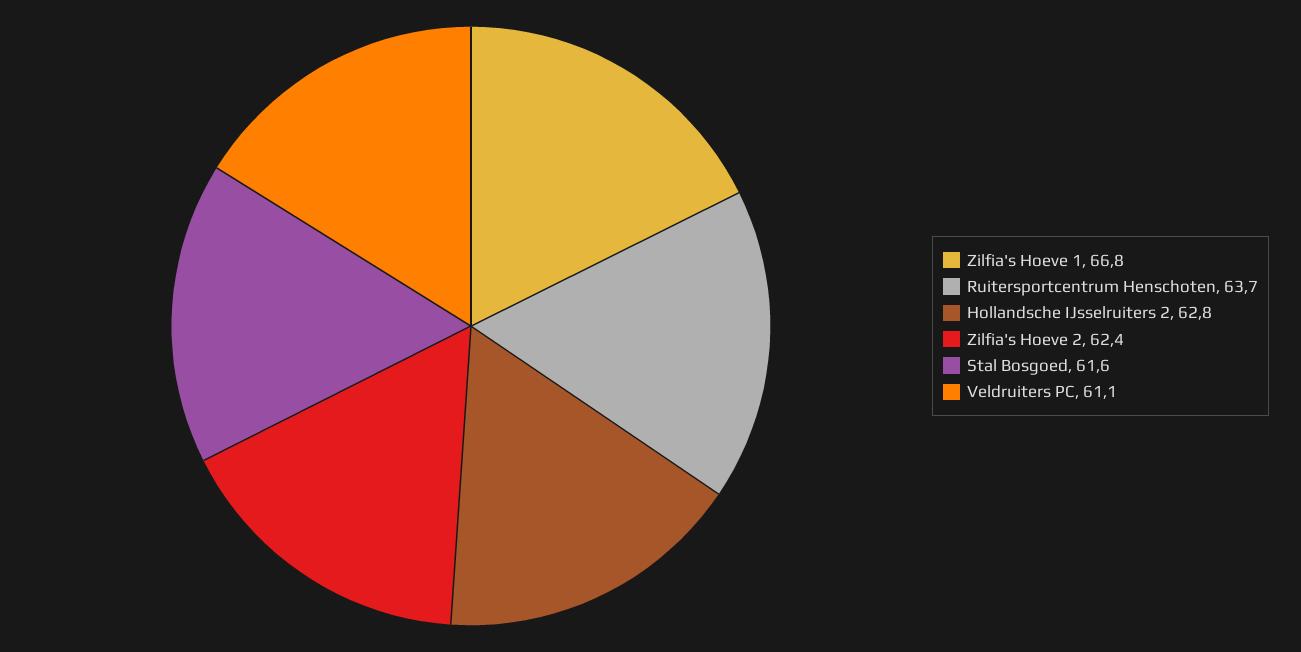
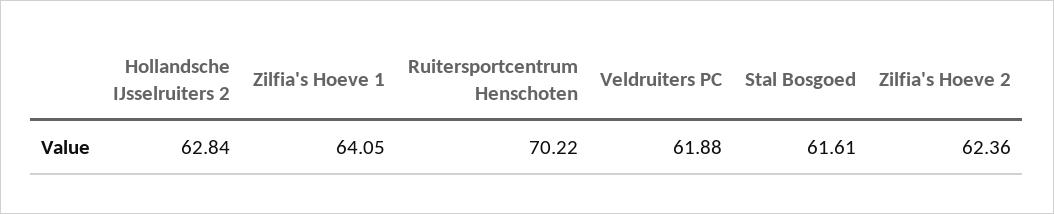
  {
-   "Zilfia's Hoeve 1": 66.8,
+   "Zilfia's Hoeve 1": 64.05,
-   "Ruitersportcentrum Henschoten": 63.7,
+   "Ruitersportcentrum Henschoten": 70.22,
    "Hollandsche IJsselruiters 2": 62.84,
    "Zilfia's Hoeve 2": 62.36,
    "Stal Bosgoed": 61.61,
-   "Veldruiters PC": 61.1
+   "Veldruiters PC": 61.88
  }

